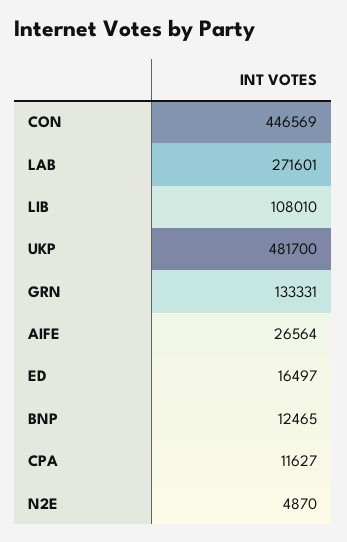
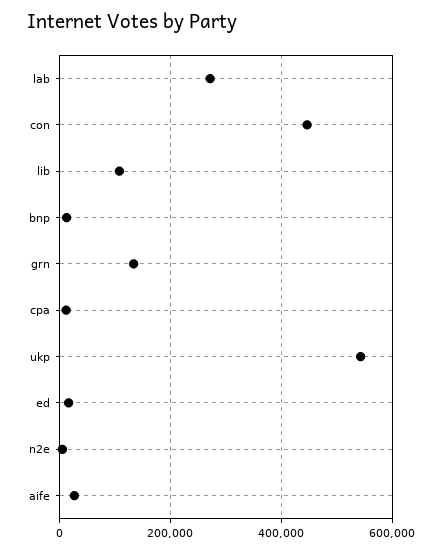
  {
    "CON": 446569,
    "LAB": 271601,
    "LIB": 108010,
-   "UKP": 481700,
+   "UKP": 540000,
    "GRN": 133331,
    "AIFE": 26564,
    "ED": 16497,
    "BNP": 12465,
    "CPA": 11627,
    "N2E": 4870
  }

